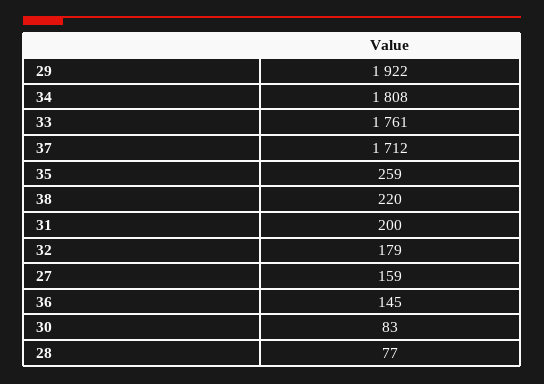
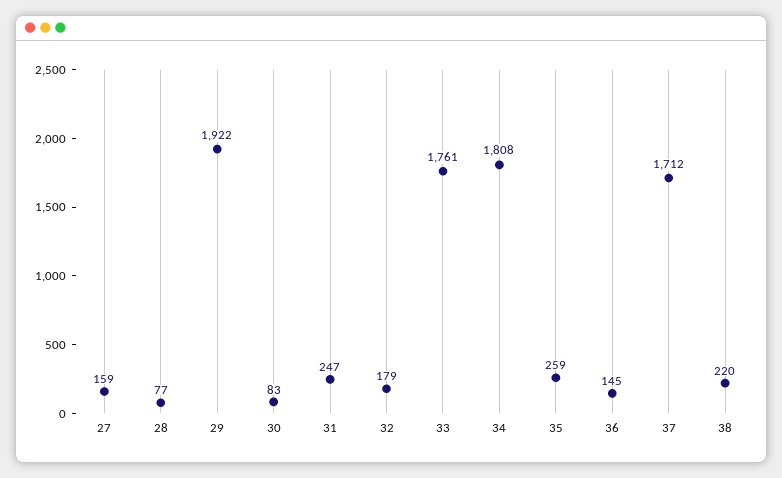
  {
    "29": 1922,
    "34": 1808,
    "33": 1761,
    "37": 1712,
    "35": 259,
    "38": 220,
-   "31": 200,
+   "31": 247,
    "32": 179,
    "27": 159,
    "36": 145,
    "30": 83,
    "28": 77
  }

